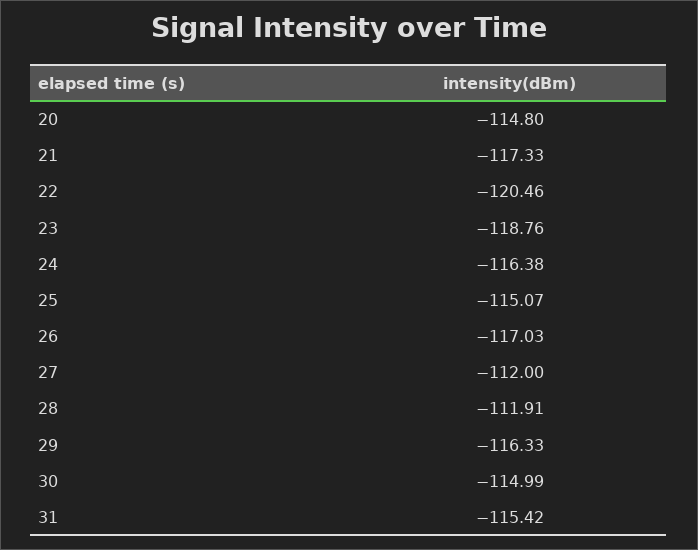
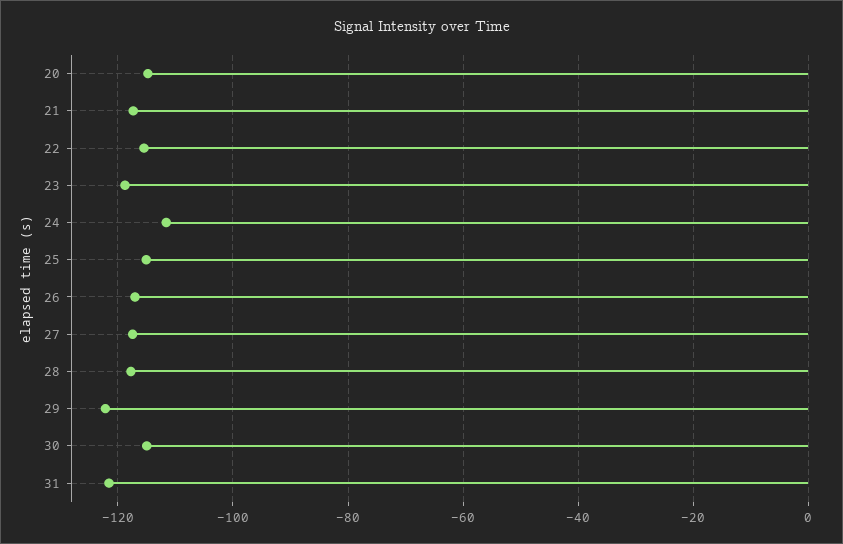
  {
    "20": -114.8,
    "21": -117.33,
-   "22": -120.46,
+   "22": -116,
    "23": -118.76,
-   "24": -116.38,
+   "24": -112,
    "25": -115.07,
    "26": -117.03,
-   "27": -112,
+   "27": -118,
-   "28": -111.91,
+   "28": -118,
-   "29": -116.33,
+   "29": -122,
    "30": -114.99,
-   "31": -115.42
+   "31": -122
  }

